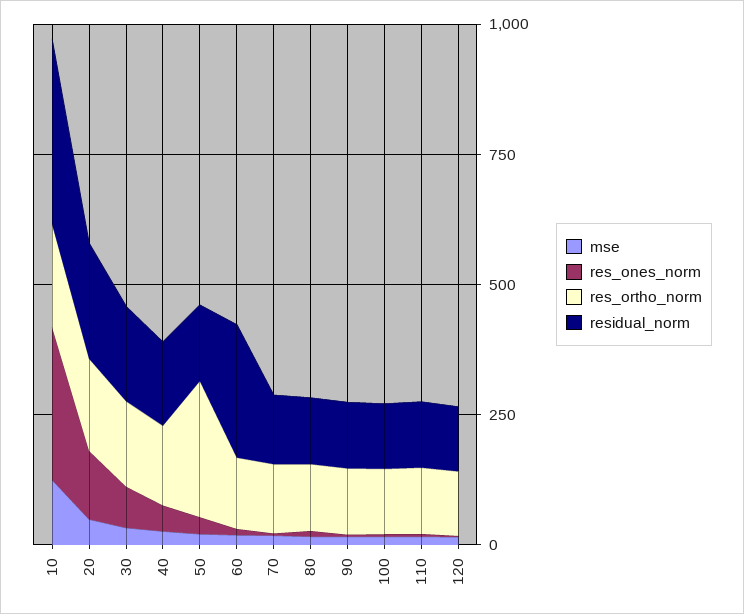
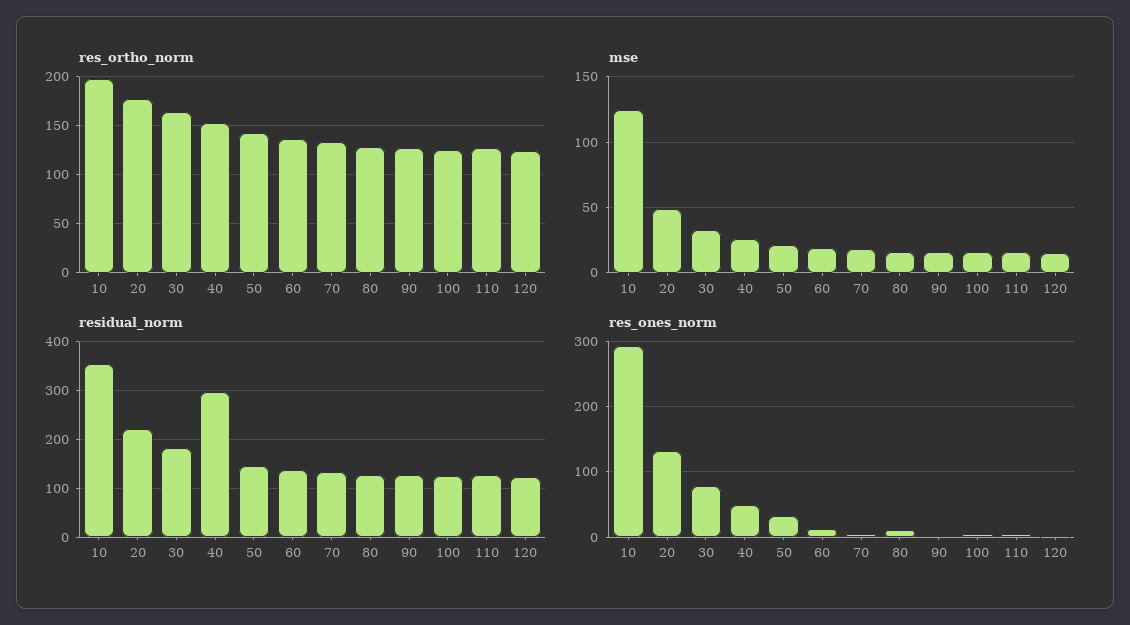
  {
    "mse": {
      "10": 125,
      "20": 50,
      "30": 35,
      "40": 25,
      "50": 20,
      "60": 20,
      "70": 20,
      "80": 15,
      "90": 15,
      "100": 15,
      "110": 15,
      "120": 15
    },
    "res_ones_norm": {
      "10": 290,
      "20": 130,
      "30": 80,
      "40": 50,
      "50": 30,
      "60": 10,
      "70": 0,
      "80": 10,
      "90": 0,
      "100": 10,
      "110": 10,
      "120": 0
    },
    "res_ortho_norm": {
      "10": 200,
      "20": 180,
      "30": 160,
      "40": 150,
-     "50": 250,
+     "50": 140,
      "60": 140,
      "70": 130,
      "80": 130,
      "90": 130,
      "100": 130,
      "110": 130,
      "120": 120
    },
    "residual_norm": {
      "10": 360,
      "20": 220,
      "30": 180,
-     "40": 150,
+     "40": 300,
      "50": 140,
-     "60": 250,
+     "60": 140,
      "70": 140,
      "80": 120,
      "90": 120,
      "100": 120,
      "110": 120,
      "120": 120
    }
  }

